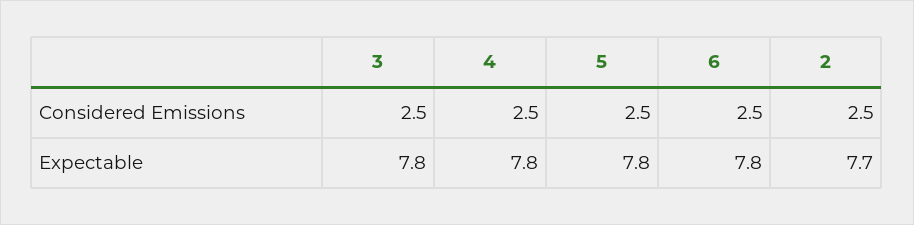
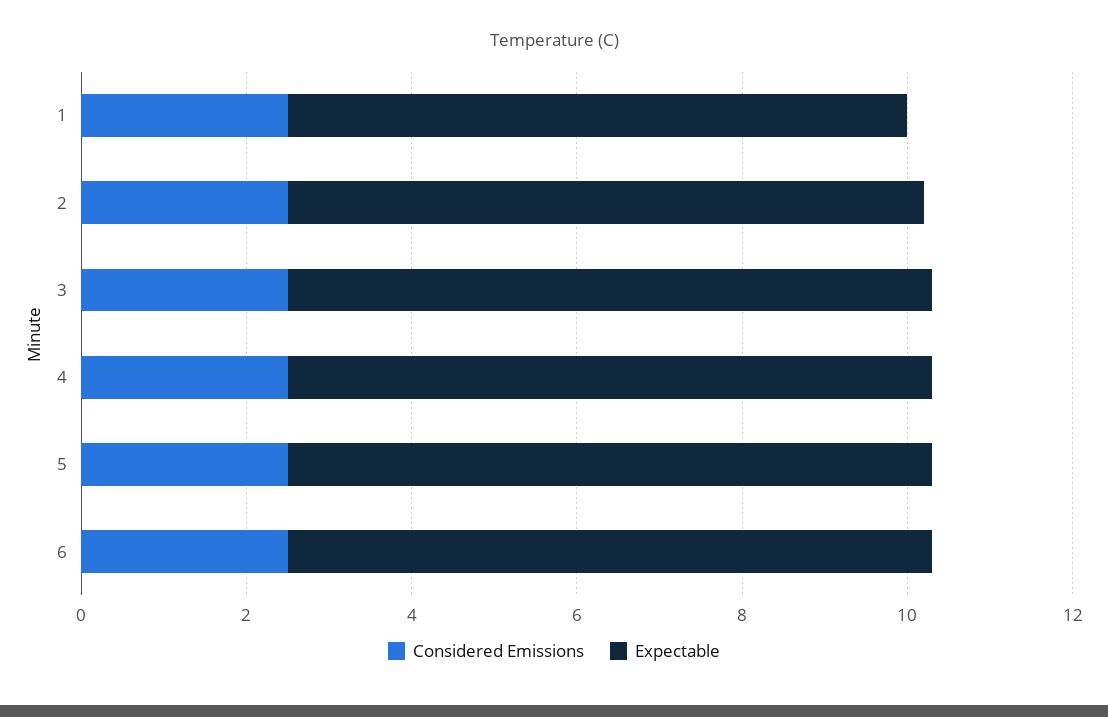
  {
    "Considered Emissions": {
      "3": 2.5,
      "4": 2.5,
      "5": 2.5,
      "6": 2.5,
-     "2": 2.5
+     "2": 2.5,
+     "1": 2.5
    },
    "Expectable": {
      "3": 7.8,
      "4": 7.8,
      "5": 7.8,
      "6": 7.8,
-     "2": 7.7
+     "2": 7.7,
+     "1": 7.5
    }
  }

